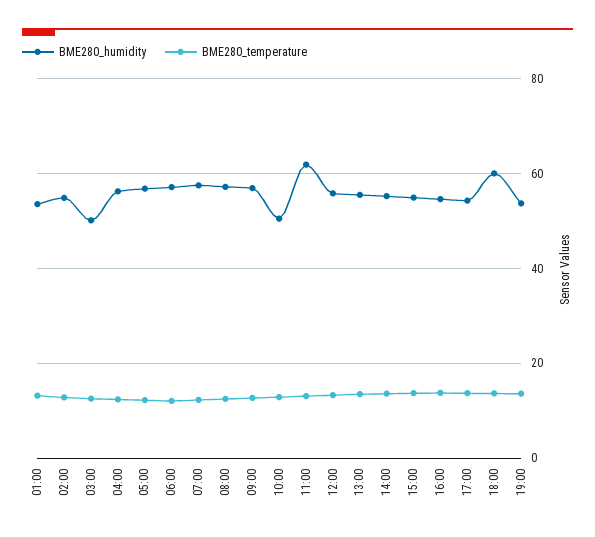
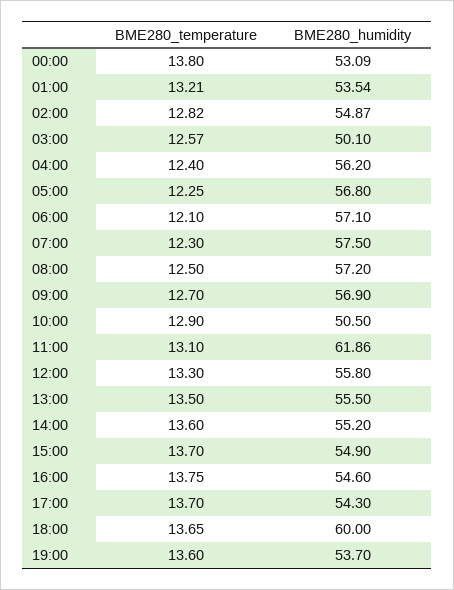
  {
    "BME280_humidity": {
      "01:00": 53.54,
      "02:00": 54.87,
      "03:00": 50.1,
      "04:00": 56.2,
      "05:00": 56.8,
      "06:00": 57.1,
      "07:00": 57.5,
      "08:00": 57.2,
      "09:00": 56.9,
      "10:00": 50.5,
      "11:00": 61.86,
      "12:00": 55.8,
      "13:00": 55.5,
      "14:00": 55.2,
      "15:00": 54.9,
      "16:00": 54.6,
      "17:00": 54.3,
      "18:00": 60,
-     "19:00": 53.7
+     "19:00": 53.7,
+     "00:00": 53.09
    },
    "BME280_temperature": {
      "01:00": 13.21,
      "02:00": 12.82,
      "03:00": 12.57,
      "04:00": 12.4,
      "05:00": 12.25,
      "06:00": 12.1,
      "07:00": 12.3,
      "08:00": 12.5,
      "09:00": 12.7,
      "10:00": 12.9,
      "11:00": 13.1,
      "12:00": 13.3,
      "13:00": 13.5,
      "14:00": 13.6,
      "15:00": 13.7,
      "16:00": 13.75,
      "17:00": 13.7,
      "18:00": 13.65,
-     "19:00": 13.6
+     "19:00": 13.6,
+     "00:00": 13.8
    }
  }

